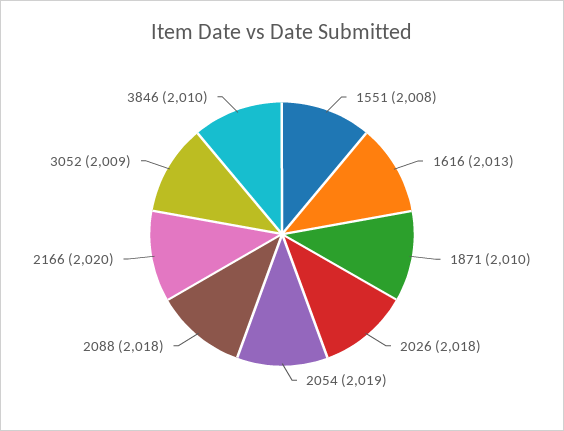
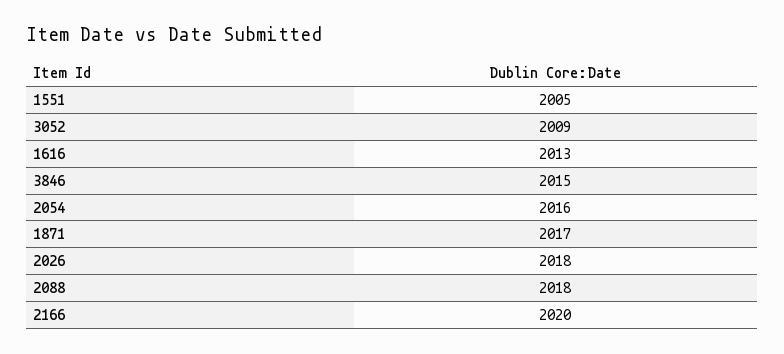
  {
-   "1551": 2008,
+   "1551": 2005,
    "1616": 2013,
-   "1871": 2010,
+   "1871": 2017,
    "2026": 2018,
-   "2054": 2019,
+   "2054": 2016,
    "2088": 2018,
    "2166": 2020,
    "3052": 2009,
-   "3846": 2010
+   "3846": 2015
  }

